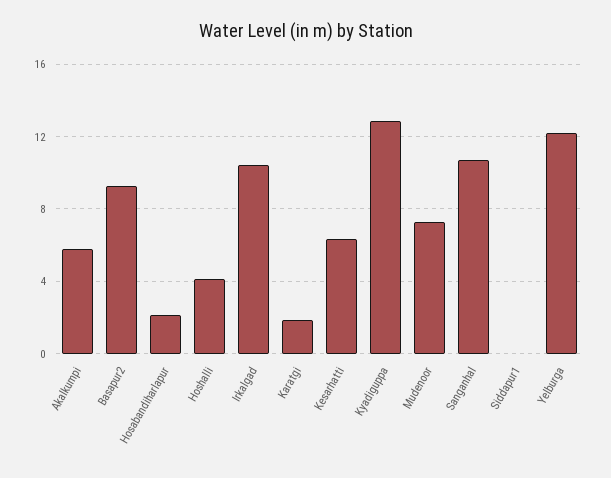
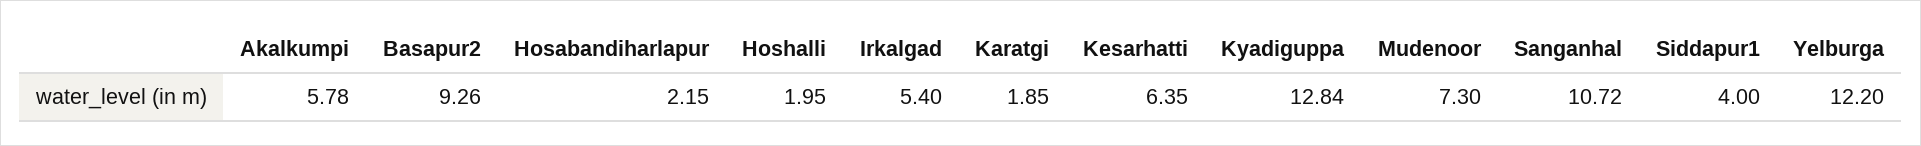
  {
    "Akalkumpi": 5.78,
    "Basapur2": 9.26,
    "Hosabandiharlapur": 2.15,
-   "Hoshalli": 4,
+   "Hoshalli": 1.95,
-   "Irkalgad": 10.5,
+   "Irkalgad": 5.4,
    "Karatgi": 1.85,
    "Kesarhatti": 6.35,
    "Kyadiguppa": 12.84,
    "Mudenoor": 7.3,
    "Sanganhal": 10.72,
-   "Siddapur1": 0,
+   "Siddapur1": 4,
    "Yelburga": 12.2
  }

